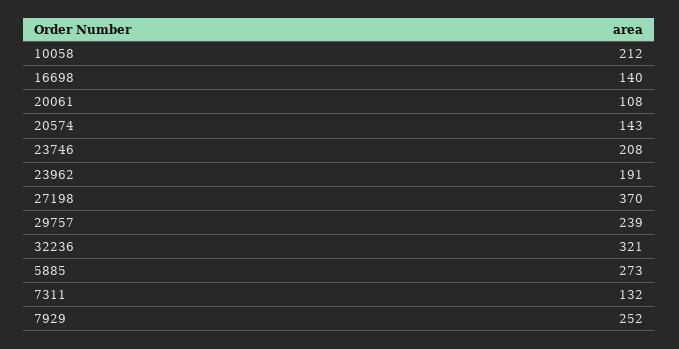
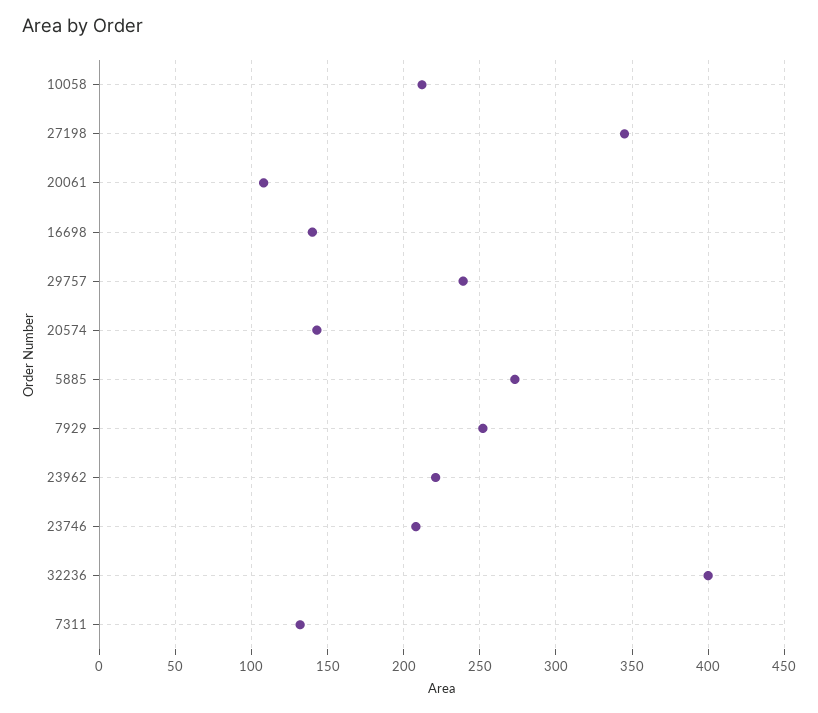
  {
    "10058": 212,
    "16698": 140,
    "20061": 108,
    "20574": 143,
    "23746": 208,
-   "23962": 191,
+   "23962": 220,
-   "27198": 370,
+   "27198": 345,
    "29757": 239,
-   "32236": 321,
+   "32236": 400,
    "5885": 273,
    "7311": 132,
    "7929": 252
  }

